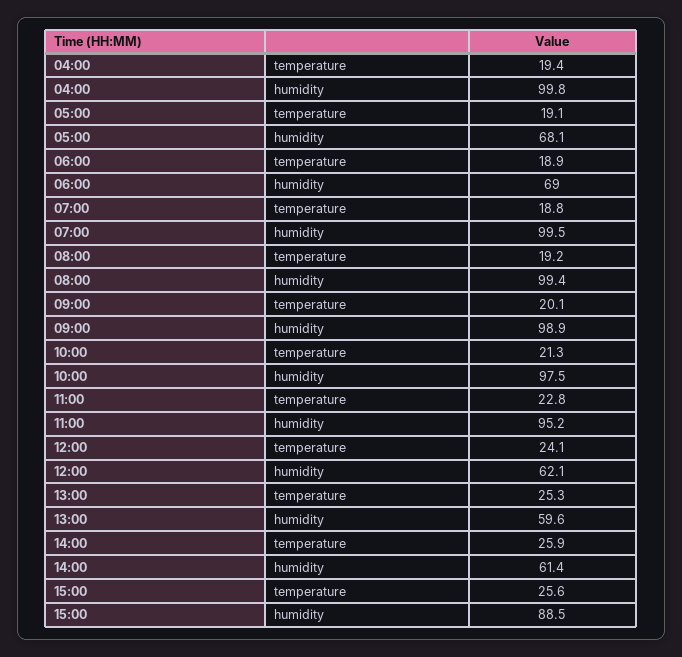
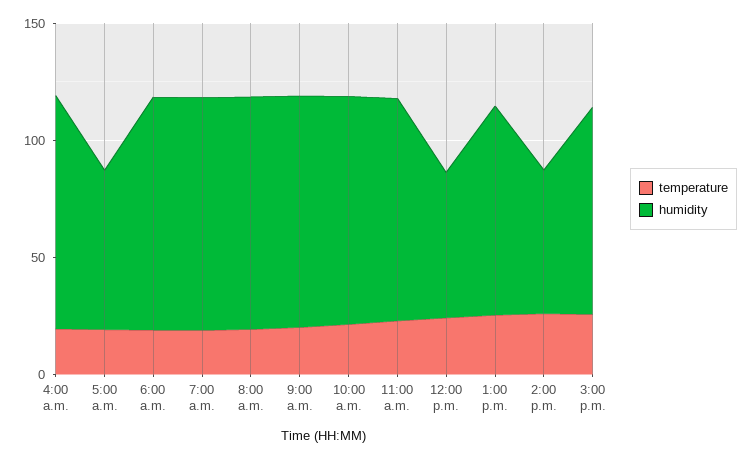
  {
    "temperature": {
      "04:00": 19.4,
      "05:00": 19.1,
      "06:00": 18.9,
      "07:00": 18.8,
      "08:00": 19.2,
      "09:00": 20.1,
      "10:00": 21.3,
      "11:00": 22.8,
      "12:00": 24.1,
      "13:00": 25.3,
      "14:00": 25.9,
      "15:00": 25.6
    },
    "humidity": {
      "04:00": 99.8,
      "05:00": 68.1,
-     "06:00": 69,
+     "06:00": 100,
      "07:00": 99.5,
      "08:00": 99.4,
      "09:00": 98.9,
      "10:00": 97.5,
      "11:00": 95.2,
      "12:00": 62.1,
-     "13:00": 59.6,
+     "13:00": 90,
      "14:00": 61.4,
      "15:00": 88.5
    }
  }

